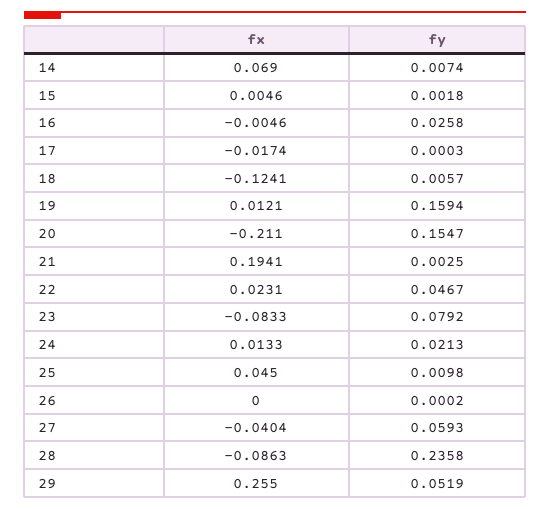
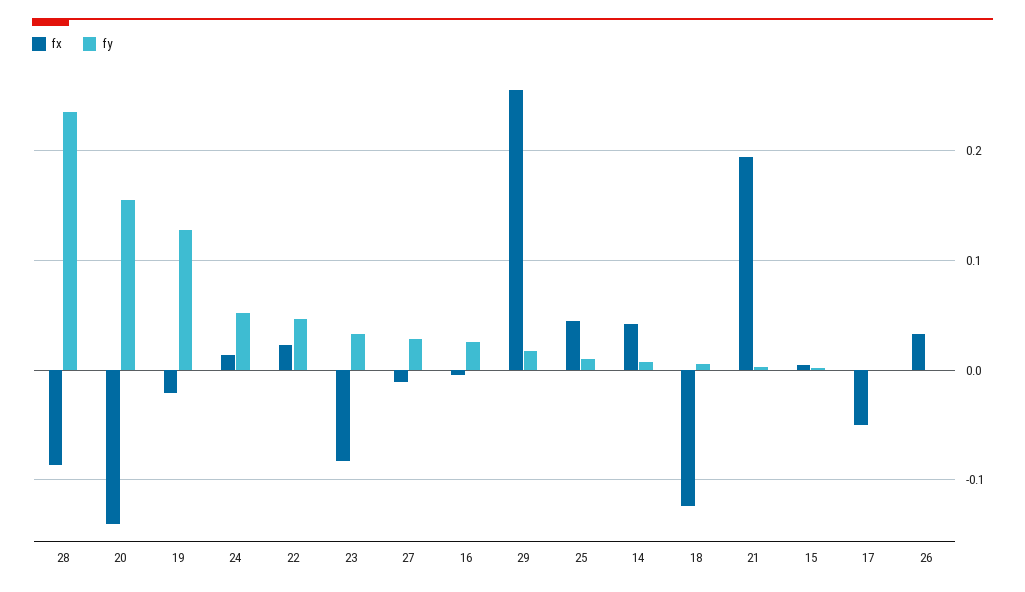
  {
    "fx": {
-     "14": 0.069,
+     "14": 0.04,
      "15": 0.0046,
      "16": -0.0046,
-     "17": -0.0174,
+     "17": -0.05,
      "18": -0.1241,
-     "19": 0.0121,
+     "19": -0.02,
-     "20": -0.211,
+     "20": -0.14,
      "21": 0.1941,
      "22": 0.0231,
      "23": -0.0833,
      "24": 0.0133,
      "25": 0.045,
-     "26": 0,
+     "26": 0.03,
-     "27": -0.0404,
+     "27": -0.01,
      "28": -0.0863,
      "29": 0.255
    },
    "fy": {
      "14": 0.0074,
      "15": 0.0018,
      "16": 0.0258,
      "17": 0.0003,
      "18": 0.0057,
-     "19": 0.1594,
+     "19": 0.13,
      "20": 0.1547,
      "21": 0.0025,
      "22": 0.0467,
-     "23": 0.0792,
+     "23": 0.03,
-     "24": 0.0213,
+     "24": 0.05,
      "25": 0.0098,
      "26": 0.0002,
-     "27": 0.0593,
+     "27": 0.03,
      "28": 0.2358,
-     "29": 0.0519
+     "29": 0.02
    }
  }

